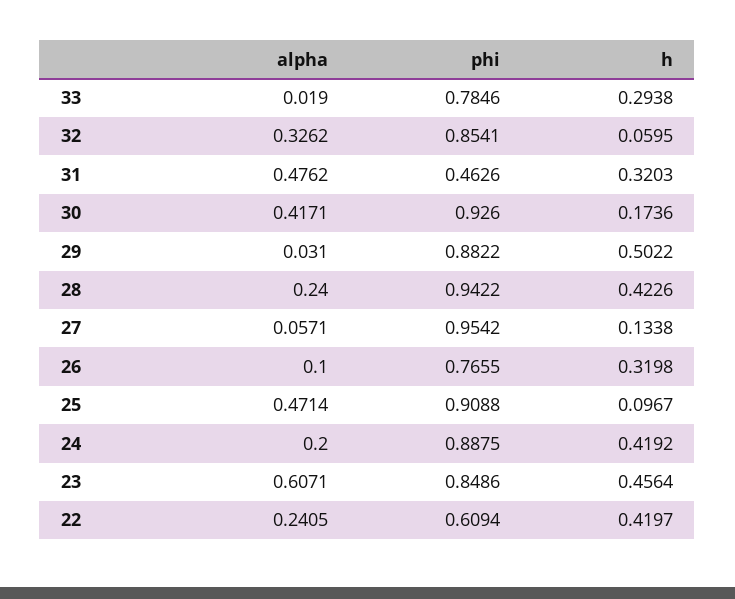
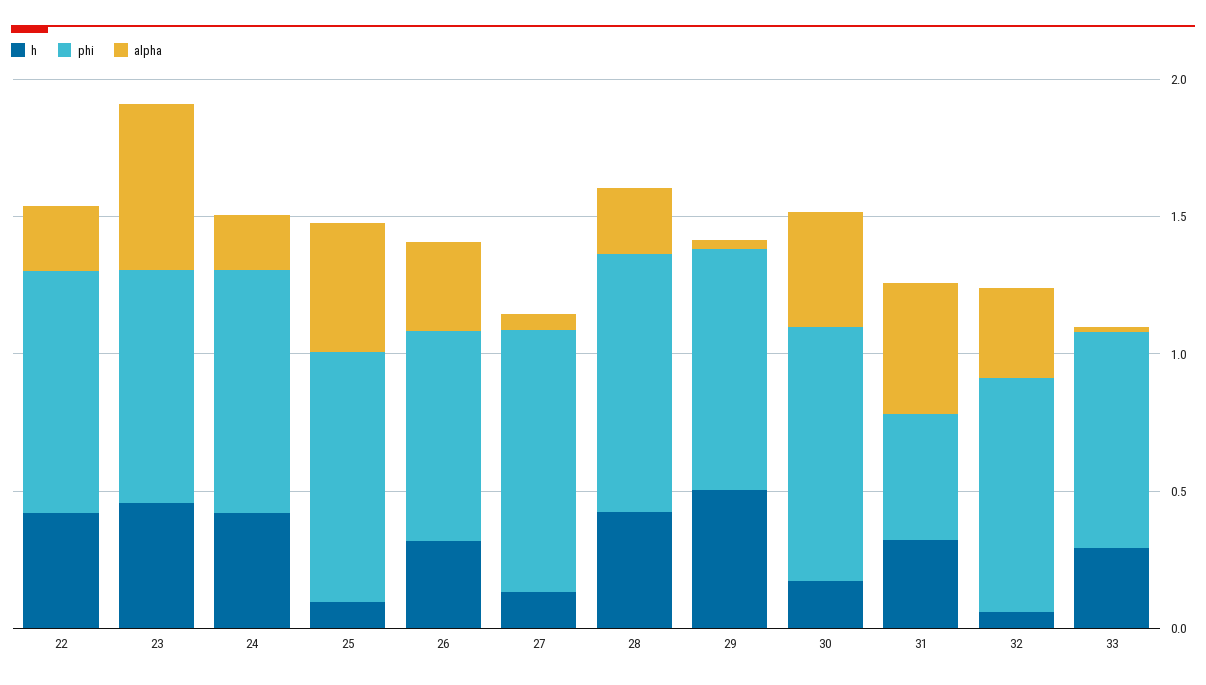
  {
    "alpha": {
      "33": 0.019,
      "32": 0.3262,
      "31": 0.4762,
      "30": 0.4171,
      "29": 0.031,
      "28": 0.24,
      "27": 0.0571,
-     "26": 0.1,
+     "26": 0.3,
      "25": 0.4714,
      "24": 0.2,
      "23": 0.6071,
      "22": 0.2405
    },
    "phi": {
      "33": 0.7846,
      "32": 0.8541,
      "31": 0.4626,
      "30": 0.926,
      "29": 0.8822,
      "28": 0.9422,
      "27": 0.9542,
      "26": 0.7655,
      "25": 0.9088,
      "24": 0.8875,
      "23": 0.8486,
-     "22": 0.6094
+     "22": 0.9
    },
    "h": {
      "33": 0.2938,
      "32": 0.0595,
      "31": 0.3203,
      "30": 0.1736,
      "29": 0.5022,
      "28": 0.4226,
      "27": 0.1338,
      "26": 0.3198,
      "25": 0.0967,
      "24": 0.4192,
      "23": 0.4564,
      "22": 0.4197
    }
  }

